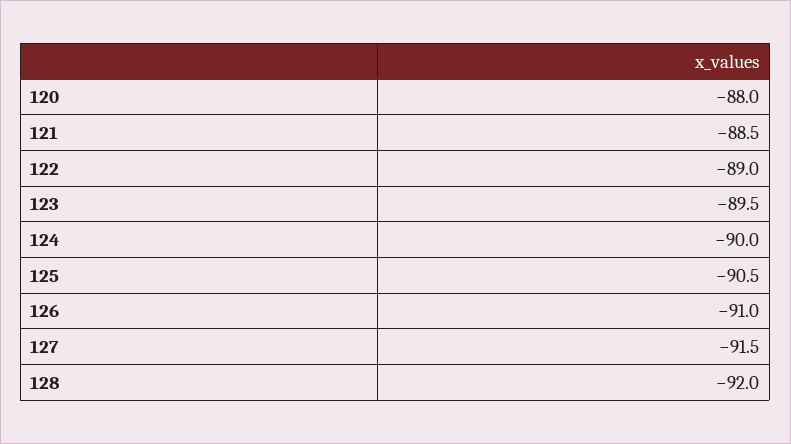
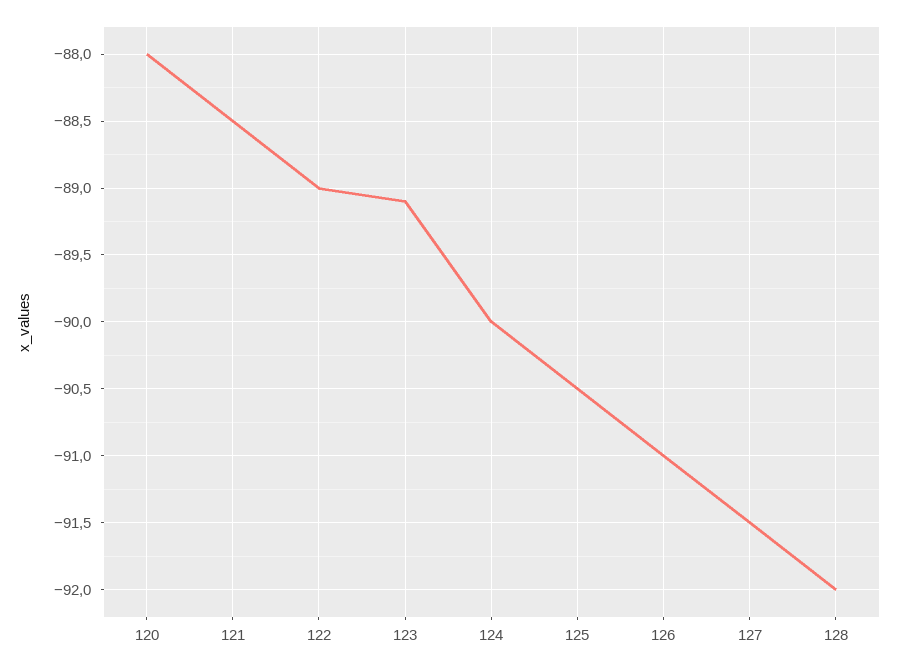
  {
    "120": -88,
    "121": -88.5,
    "122": -89,
-   "123": -89.5,
+   "123": -89.1,
    "124": -90,
    "125": -90.5,
    "126": -91,
    "127": -91.5,
    "128": -92
  }

